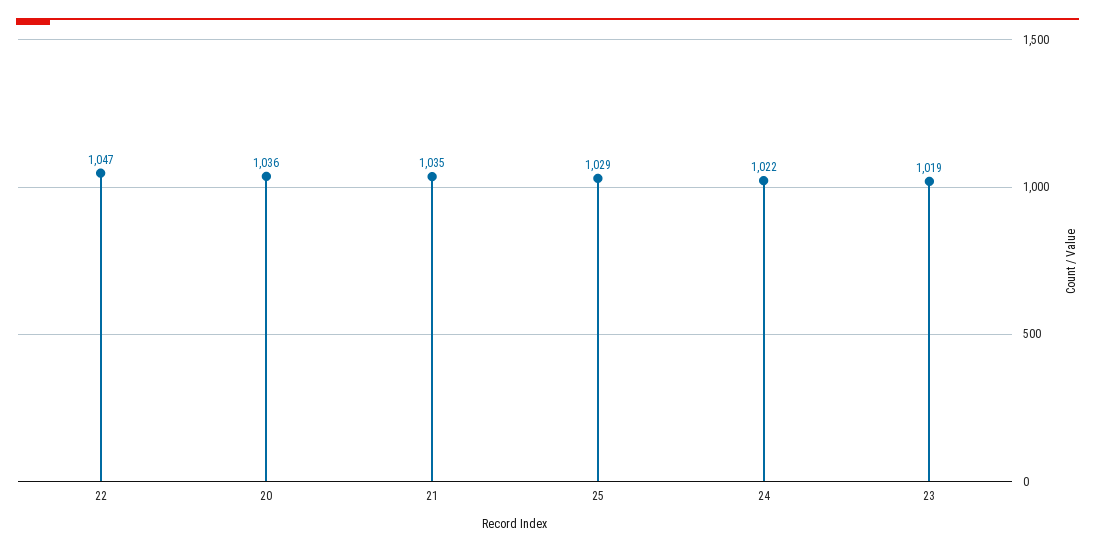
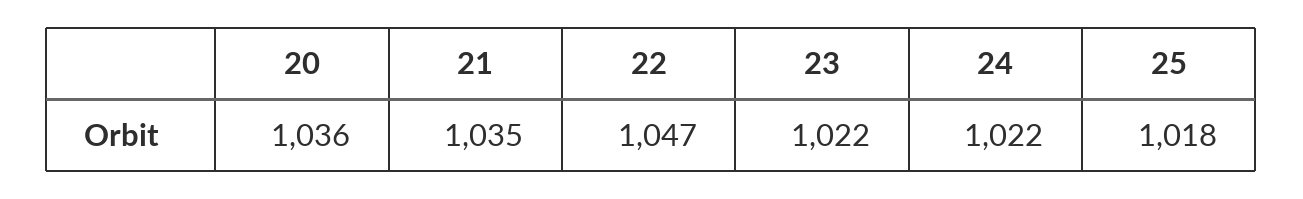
  {
    "22": 1047,
    "20": 1036,
    "21": 1035,
-   "25": 1029,
+   "25": 1018,
    "24": 1022,
-   "23": 1019
+   "23": 1022
  }

